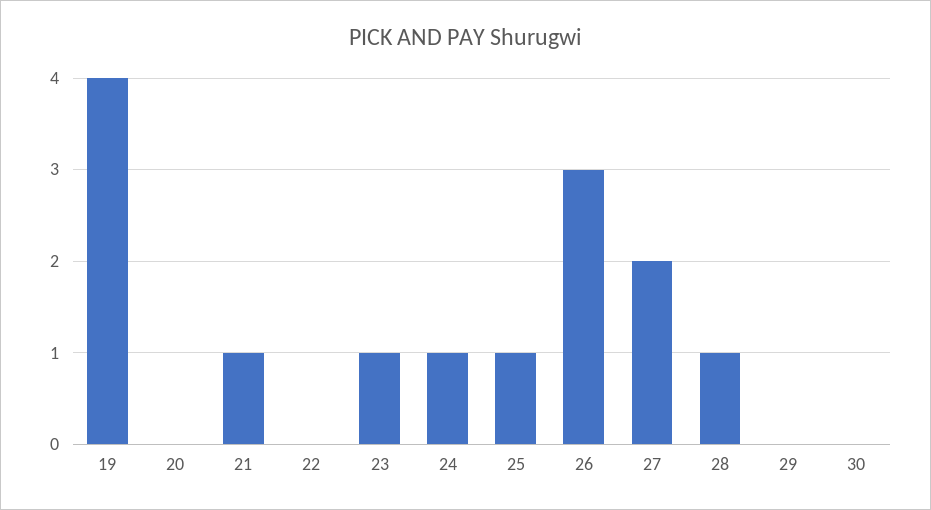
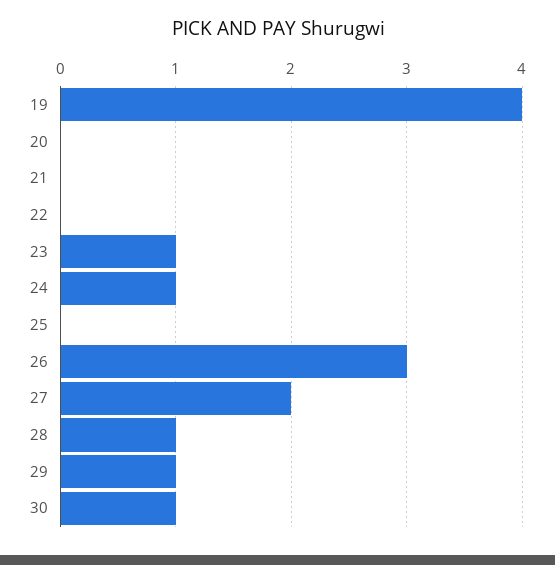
  {
    "19": 4,
    "20": 0,
-   "21": 1,
+   "21": 0,
    "22": 0,
    "23": 1,
    "24": 1,
-   "25": 1,
+   "25": 0,
    "26": 3,
    "27": 2,
    "28": 1,
-   "29": 0,
+   "29": 1,
-   "30": 0
+   "30": 1
  }

